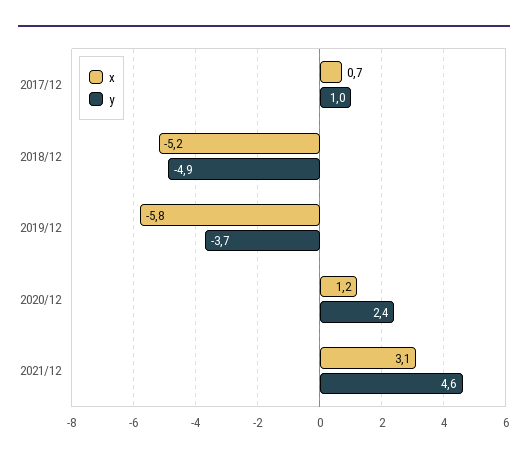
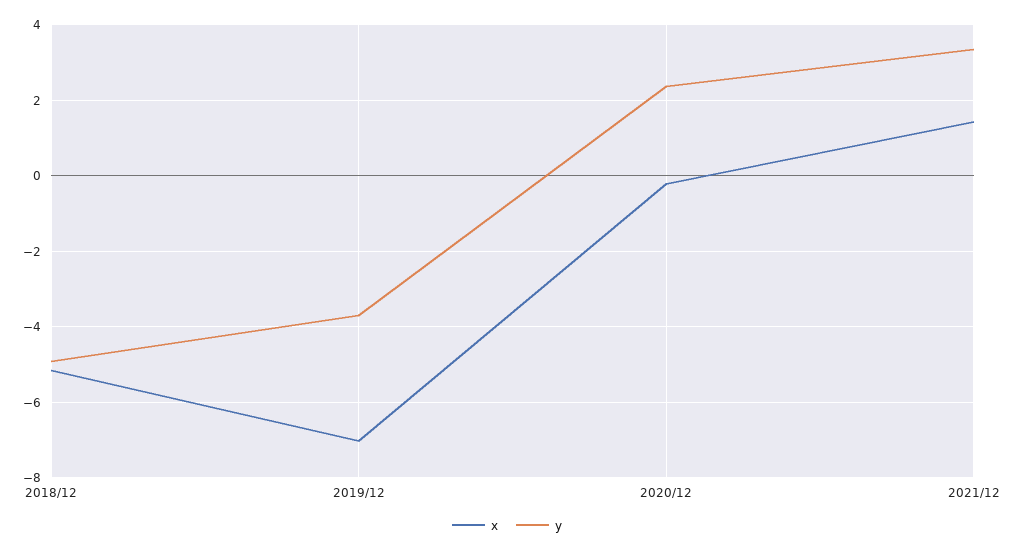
  {
    "x": {
-     "2017/12": 0.7,
      "2018/12": -5.2,
-     "2019/12": -5.8,
+     "2019/12": -7,
-     "2020/12": 1.2,
+     "2020/12": -0.2,
-     "2021/12": 3.1
+     "2021/12": 1.4
    },
    "y": {
-     "2017/12": 1,
      "2018/12": -4.9,
      "2019/12": -3.7,
      "2020/12": 2.4,
-     "2021/12": 4.6
+     "2021/12": 3.4
    }
  }

